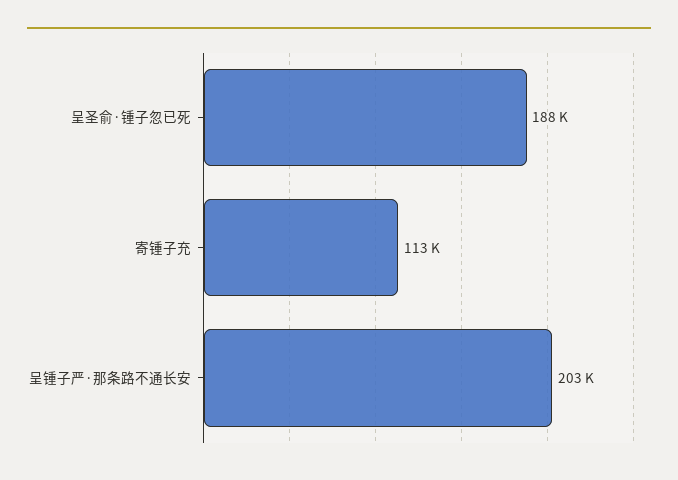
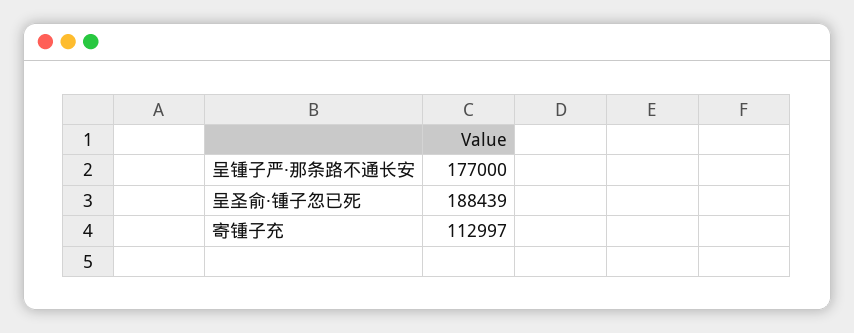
  {
    "呈圣俞·锺子忽已死": 188439,
    "寄锺子充": 112997,
-   "呈锺子严·那条路不通长安": 203000
+   "呈锺子严·那条路不通长安": 177000
  }

